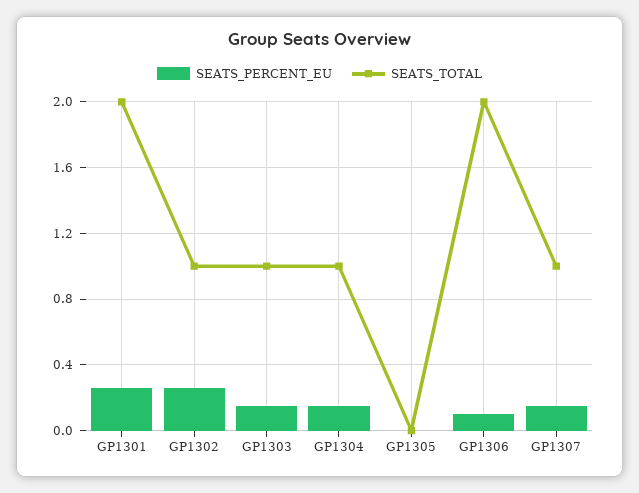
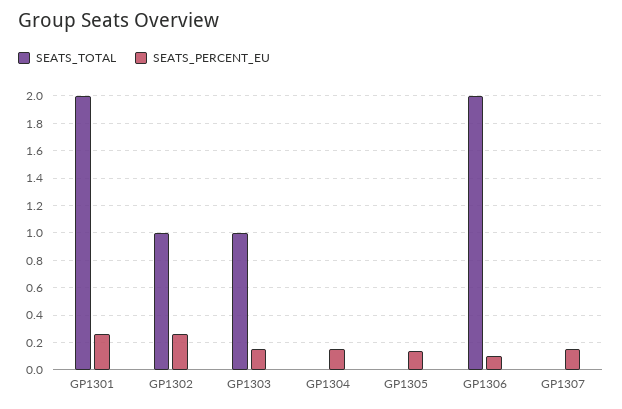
  {
    "SEATS_PERCENT_EU": {
      "GP1301": 0.25,
      "GP1302": 0.25,
      "GP1303": 0.15,
      "GP1304": 0.15,
-     "GP1305": 0,
+     "GP1305": 0.15,
      "GP1306": 0.1,
      "GP1307": 0.15
    },
    "SEATS_TOTAL": {
      "GP1301": 2,
      "GP1302": 1,
      "GP1303": 1,
-     "GP1304": 1,
+     "GP1304": 0,
      "GP1305": 0,
      "GP1306": 2,
-     "GP1307": 1
+     "GP1307": 0
    }
  }

